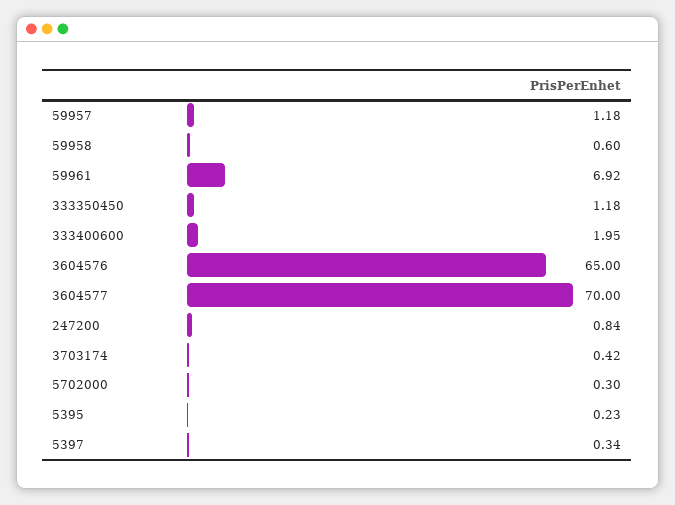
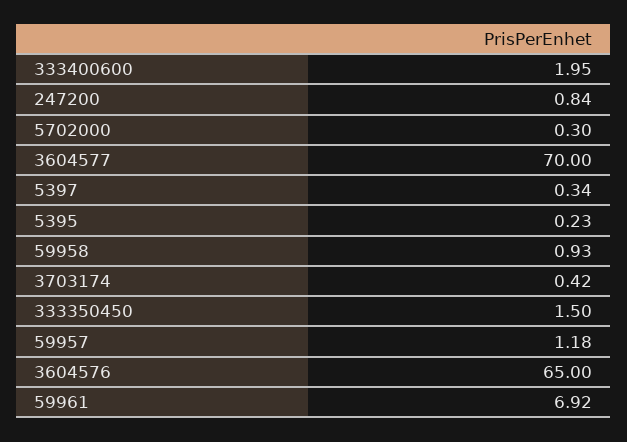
  {
    "59957": 1.18,
-   "59958": 0.6,
+   "59958": 0.93,
    "59961": 6.92,
-   "333350450": 1.18,
+   "333350450": 1.5,
    "333400600": 1.95,
    "3604576": 65,
    "3604577": 70,
    "247200": 0.84,
    "3703174": 0.42,
    "5702000": 0.3,
    "5395": 0.23,
    "5397": 0.34
  }

